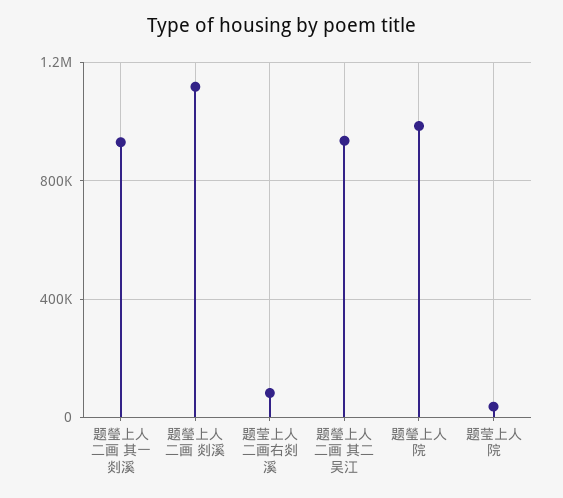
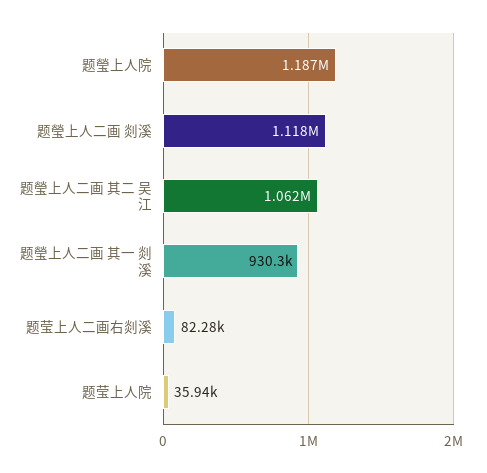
  {
    "题瑩上人二画 其一 剡溪": 930300,
    "题瑩上人二画 剡溪": 1118000,
    "题莹上人二画右剡溪": 82280,
-   "题瑩上人二画 其二 吴江": 950000,
+   "题瑩上人二画 其二 吴江": 1062000,
-   "题瑩上人院": 1000000,
+   "题瑩上人院": 1187000,
    "题莹上人院": 35940
  }

